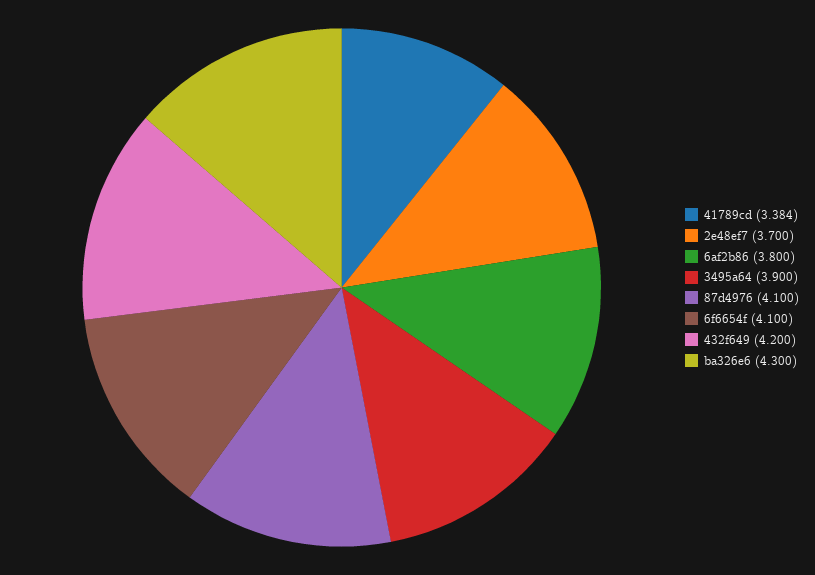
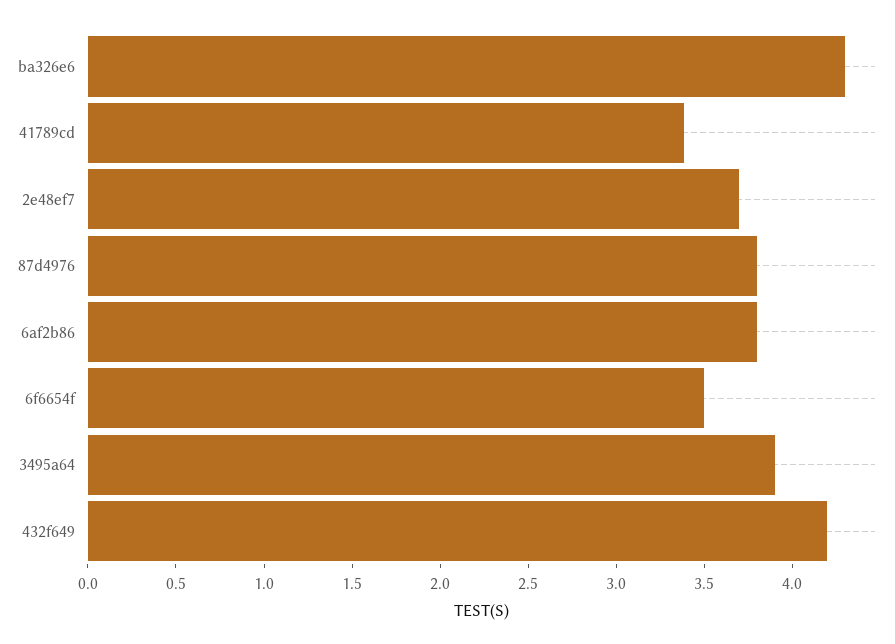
  {
    "41789cd": 3.384,
    "2e48ef7": 3.7,
    "6af2b86": 3.8,
    "3495a64": 3.9,
-   "87d4976": 4.1,
+   "87d4976": 3.8,
-   "6f6654f": 4.1,
+   "6f6654f": 3.5,
    "432f649": 4.2,
    "ba326e6": 4.3
  }

